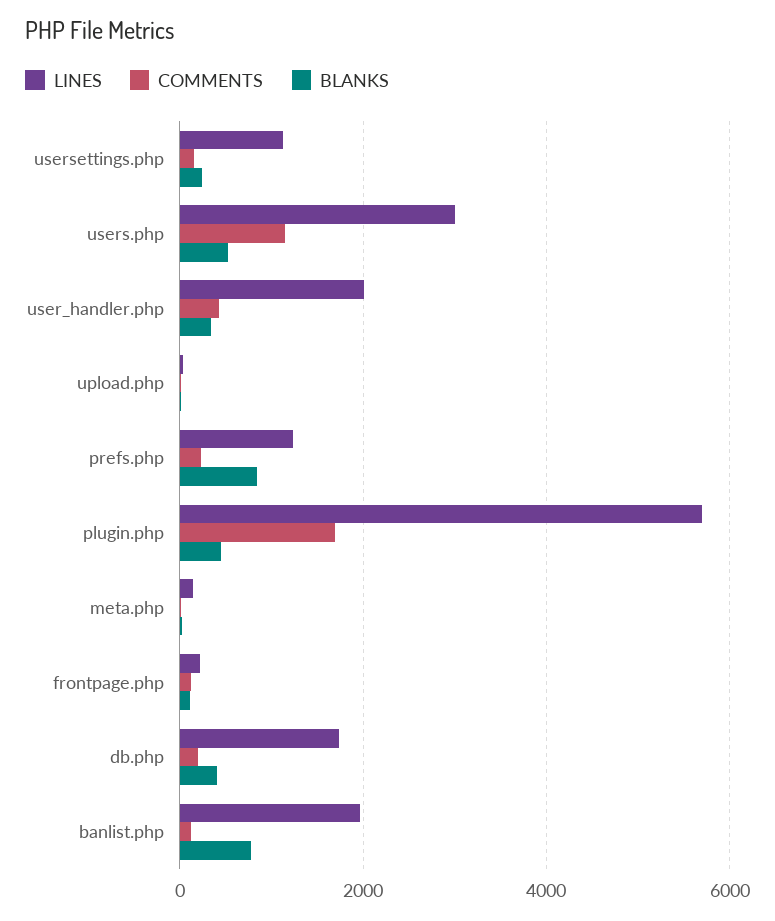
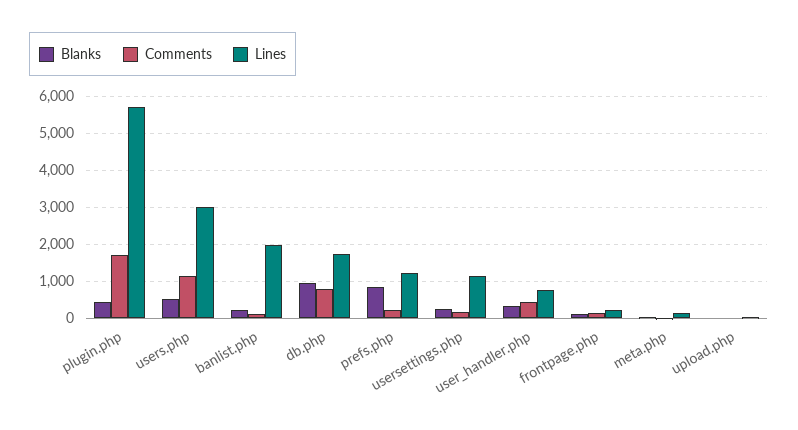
  {
    "LINES": {
      "usersettings.php": 1200,
      "users.php": 3000,
-     "user_handler.php": 2000,
+     "user_handler.php": 800,
      "upload.php": 0,
      "prefs.php": 1200,
      "plugin.php": 5800,
      "meta.php": 200,
      "frontpage.php": 200,
      "db.php": 1800,
      "banlist.php": 2000
    },
    "COMMENTS": {
      "usersettings.php": 200,
      "users.php": 1200,
      "user_handler.php": 400,
      "upload.php": 0,
      "prefs.php": 200,
      "plugin.php": 1600,
      "meta.php": 0,
      "frontpage.php": 200,
-     "db.php": 200,
+     "db.php": 800,
      "banlist.php": 200
    },
    "BLANKS": {
      "usersettings.php": 200,
      "users.php": 600,
      "user_handler.php": 400,
      "upload.php": 0,
      "prefs.php": 800,
      "plugin.php": 400,
      "meta.php": 0,
      "frontpage.php": 200,
-     "db.php": 400,
+     "db.php": 1000,
-     "banlist.php": 800
+     "banlist.php": 200
    }
  }

